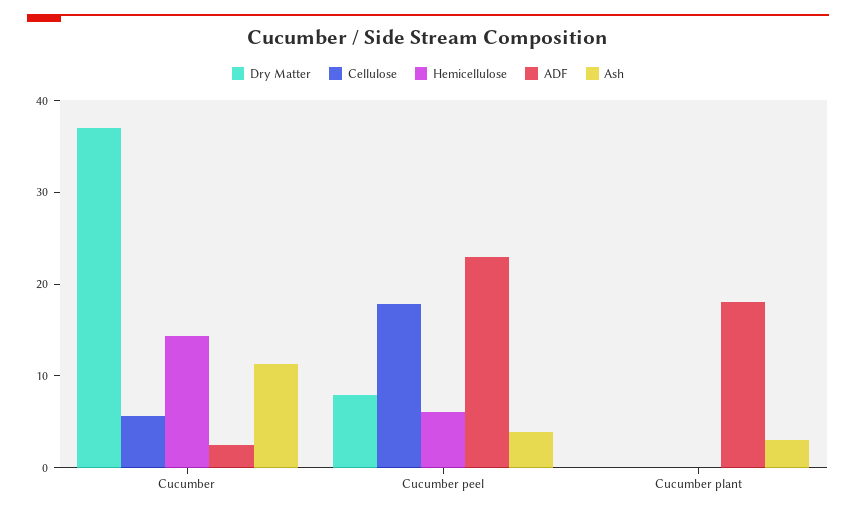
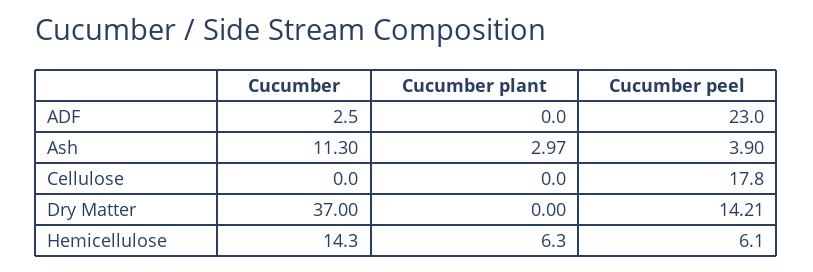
  {
    "Dry Matter": {
      "Cucumber": 37,
-     "Cucumber peel": 8,
+     "Cucumber peel": 14.21,
      "Cucumber plant": 0
    },
    "Cellulose": {
-     "Cucumber": 6,
+     "Cucumber": 0,
      "Cucumber peel": 17.8,
      "Cucumber plant": 0
    },
    "Hemicellulose": {
      "Cucumber": 14.3,
      "Cucumber peel": 6.1,
-     "Cucumber plant": 0
+     "Cucumber plant": 6.3
    },
    "ADF": {
      "Cucumber": 2.5,
      "Cucumber peel": 23,
-     "Cucumber plant": 18
+     "Cucumber plant": 0
    },
    "Ash": {
      "Cucumber": 11.3,
      "Cucumber peel": 3.9,
      "Cucumber plant": 2.97
    }
  }

